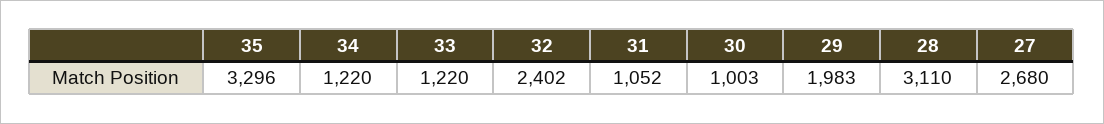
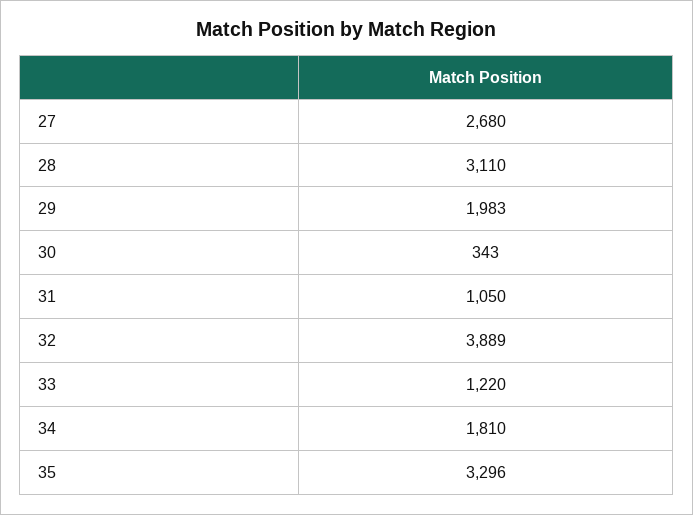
  {
    "35": 3296,
-   "34": 1220,
+   "34": 1810,
    "33": 1220,
-   "32": 2402,
+   "32": 3889,
-   "31": 1052,
+   "31": 1050,
-   "30": 1003,
+   "30": 343,
    "29": 1983,
    "28": 3110,
    "27": 2680
  }

